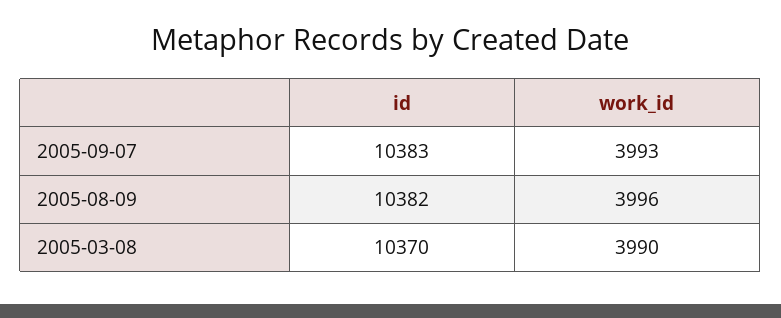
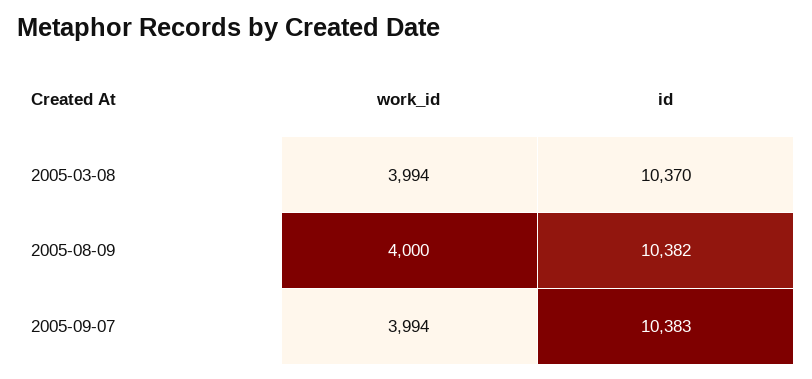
  {
    "id": {
      "2005-09-07": 10383,
      "2005-08-09": 10382,
      "2005-03-08": 10370
    },
    "work_id": {
-     "2005-09-07": 3993,
+     "2005-09-07": 3994,
-     "2005-08-09": 3996,
+     "2005-08-09": 4000,
-     "2005-03-08": 3990
+     "2005-03-08": 3994
    }
  }

